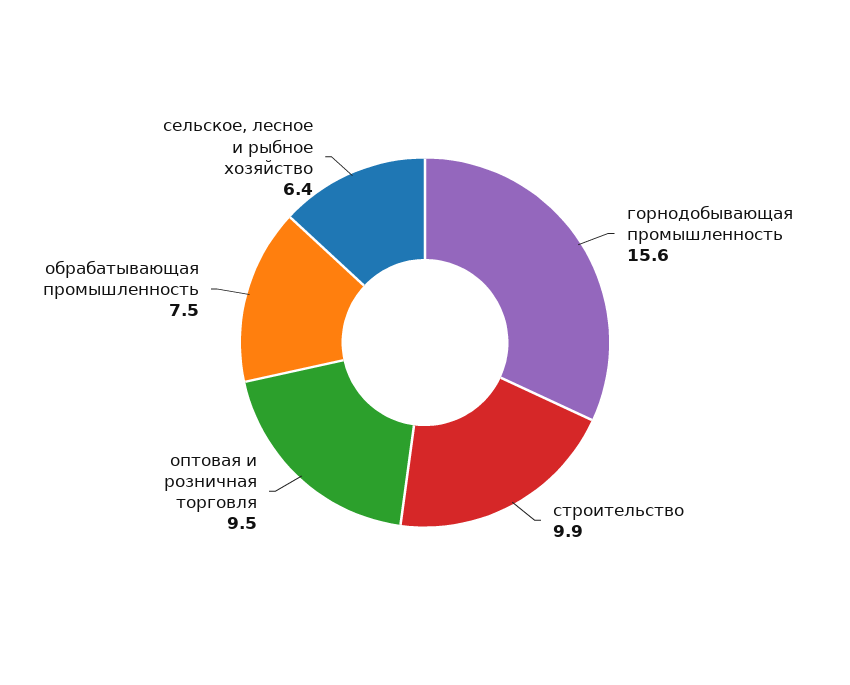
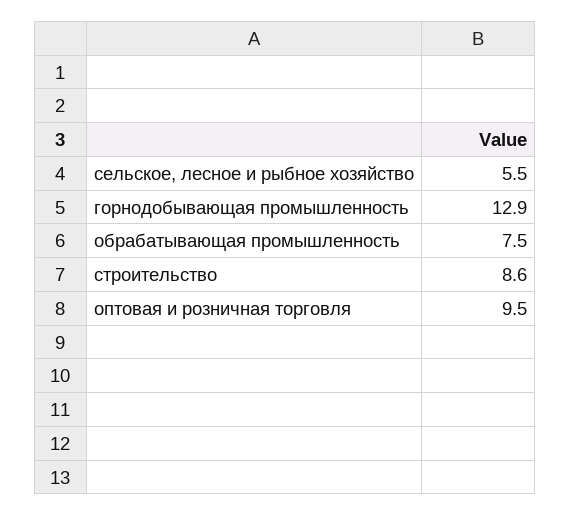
  {
-   "горнодобывающая промышленность": 15.6,
+   "горнодобывающая промышленность": 12.9,
-   "строительство": 9.9,
+   "строительство": 8.6,
    "оптовая и розничная торговля": 9.5,
    "обрабатывающая промышленность": 7.5,
-   "сельское, лесное и рыбное хозяйство": 6.4
+   "сельское, лесное и рыбное хозяйство": 5.5
  }

